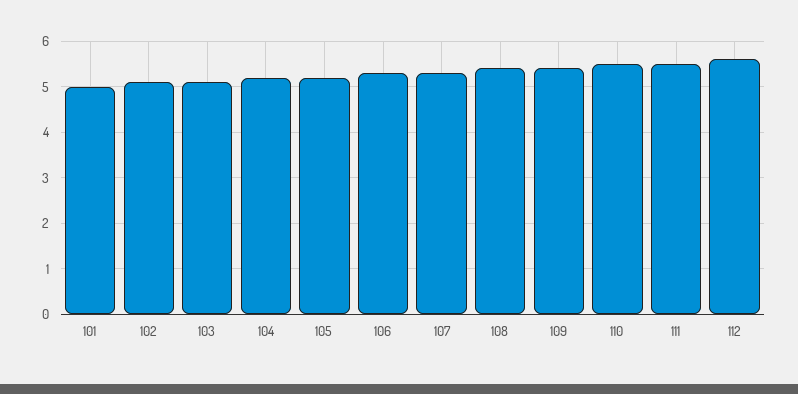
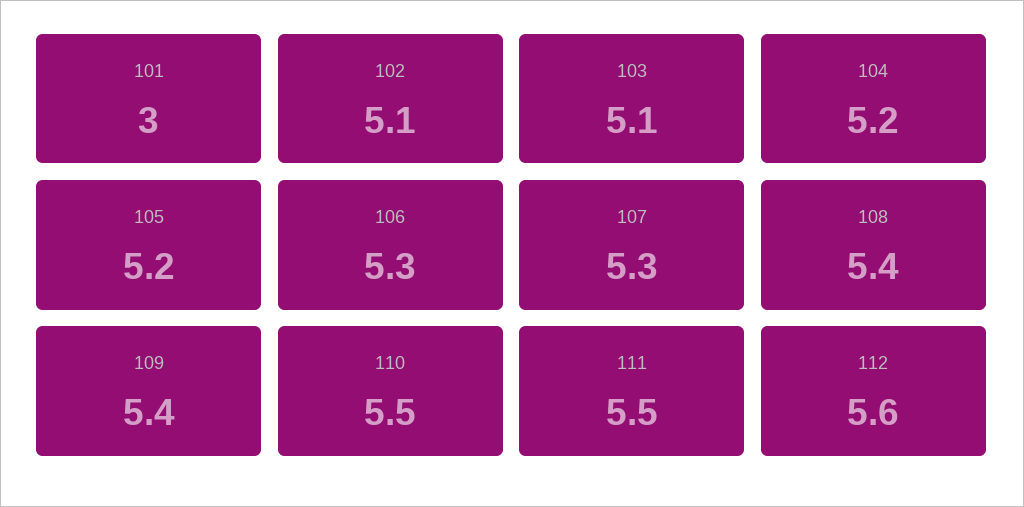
  {
-   "101": 5,
+   "101": 3,
    "102": 5.1,
    "103": 5.1,
    "104": 5.2,
    "105": 5.2,
    "106": 5.3,
    "107": 5.3,
    "108": 5.4,
    "109": 5.4,
    "110": 5.5,
    "111": 5.5,
    "112": 5.6
  }

